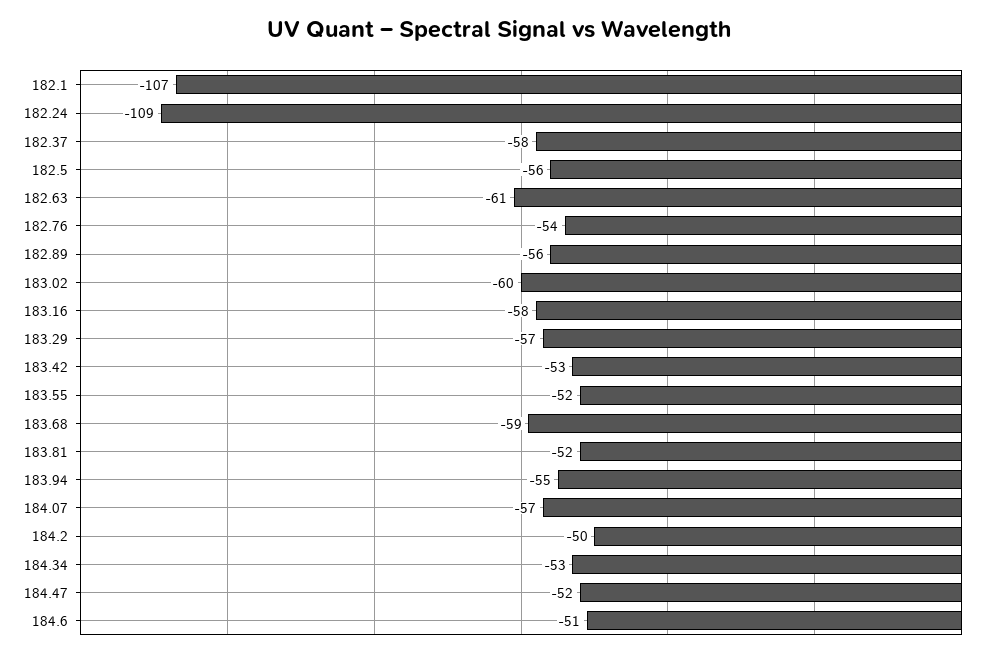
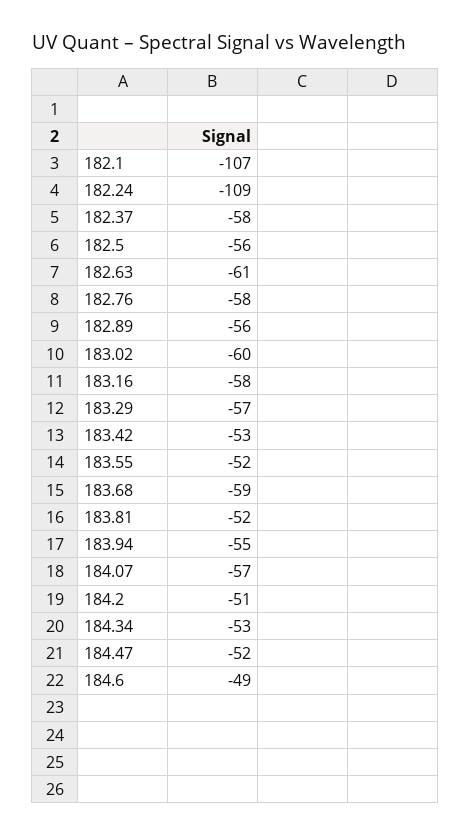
  {
    "182.1": -107,
    "182.24": -109,
    "182.37": -58,
    "182.5": -56,
    "182.63": -61,
-   "182.76": -54,
+   "182.76": -58,
    "182.89": -56,
    "183.02": -60,
    "183.16": -58,
    "183.29": -57,
    "183.42": -53,
    "183.55": -52,
    "183.68": -59,
    "183.81": -52,
    "183.94": -55,
    "184.07": -57,
-   "184.2": -50,
+   "184.2": -51,
    "184.34": -53,
    "184.47": -52,
-   "184.6": -51
+   "184.6": -49
  }

